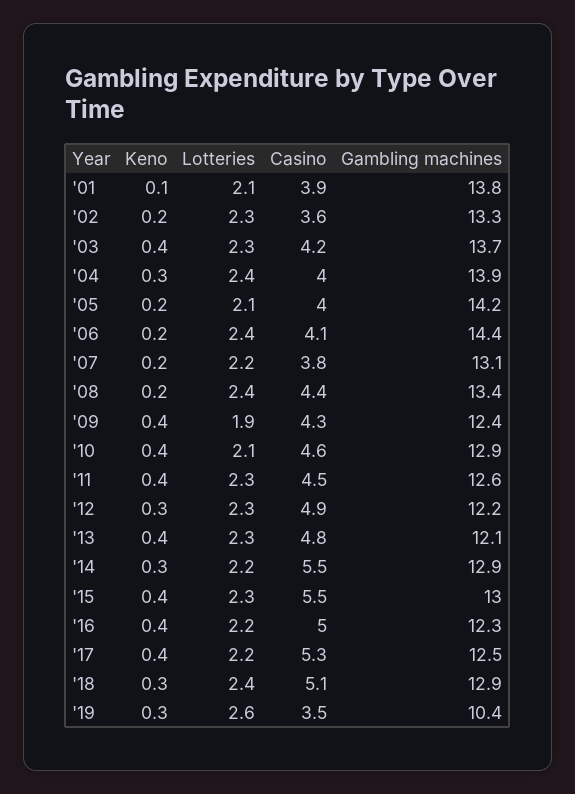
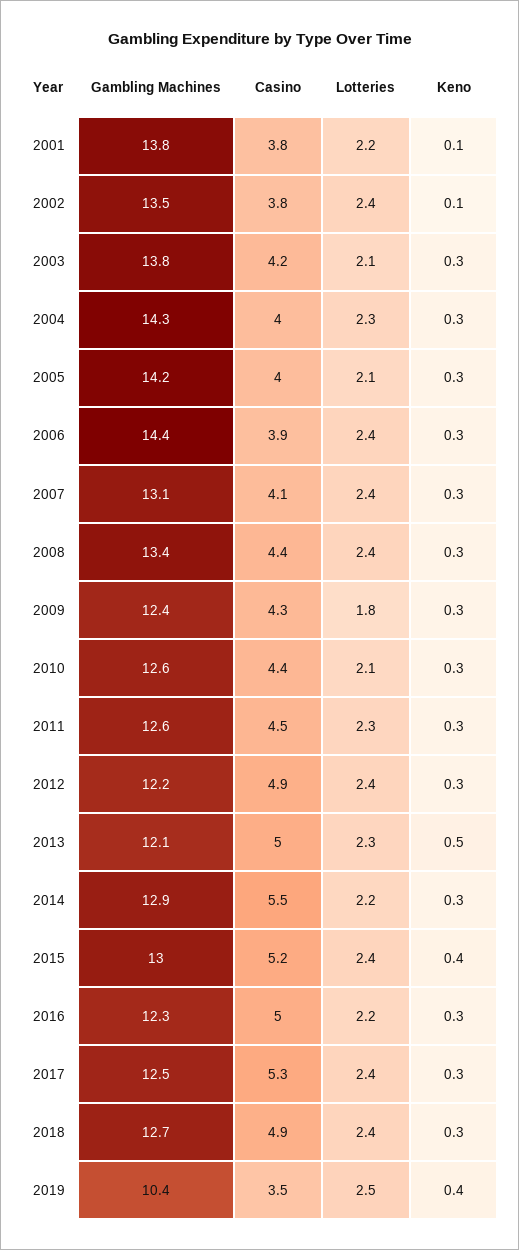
  {
    "Keno": {
      "'01": 0.1,
-     "'02": 0.2,
+     "'02": 0.1,
-     "'03": 0.4,
+     "'03": 0.3,
      "'04": 0.3,
-     "'05": 0.2,
+     "'05": 0.3,
-     "'06": 0.2,
+     "'06": 0.3,
-     "'07": 0.2,
+     "'07": 0.3,
-     "'08": 0.2,
+     "'08": 0.3,
-     "'09": 0.4,
+     "'09": 0.3,
-     "'10": 0.4,
+     "'10": 0.3,
-     "'11": 0.4,
+     "'11": 0.3,
      "'12": 0.3,
-     "'13": 0.4,
+     "'13": 0.5,
      "'14": 0.3,
      "'15": 0.4,
-     "'16": 0.4,
+     "'16": 0.3,
-     "'17": 0.4,
+     "'17": 0.3,
      "'18": 0.3,
-     "'19": 0.3
+     "'19": 0.4
    },
    "Lotteries": {
-     "'01": 2.1,
+     "'01": 2.2,
-     "'02": 2.3,
+     "'02": 2.4,
-     "'03": 2.3,
+     "'03": 2.1,
-     "'04": 2.4,
+     "'04": 2.3,
      "'05": 2.1,
      "'06": 2.4,
-     "'07": 2.2,
+     "'07": 2.4,
      "'08": 2.4,
-     "'09": 1.9,
+     "'09": 1.8,
      "'10": 2.1,
      "'11": 2.3,
-     "'12": 2.3,
+     "'12": 2.4,
      "'13": 2.3,
      "'14": 2.2,
-     "'15": 2.3,
+     "'15": 2.4,
      "'16": 2.2,
-     "'17": 2.2,
+     "'17": 2.4,
      "'18": 2.4,
-     "'19": 2.6
+     "'19": 2.5
    },
    "Casino": {
-     "'01": 3.9,
+     "'01": 3.8,
-     "'02": 3.6,
+     "'02": 3.8,
      "'03": 4.2,
      "'04": 4,
      "'05": 4,
-     "'06": 4.1,
+     "'06": 3.9,
-     "'07": 3.8,
+     "'07": 4.1,
      "'08": 4.4,
      "'09": 4.3,
-     "'10": 4.6,
+     "'10": 4.4,
      "'11": 4.5,
      "'12": 4.9,
-     "'13": 4.8,
+     "'13": 5,
      "'14": 5.5,
-     "'15": 5.5,
+     "'15": 5.2,
      "'16": 5,
      "'17": 5.3,
-     "'18": 5.1,
+     "'18": 4.9,
      "'19": 3.5
    },
    "Gambling machines": {
      "'01": 13.8,
-     "'02": 13.3,
+     "'02": 13.5,
-     "'03": 13.7,
+     "'03": 13.8,
-     "'04": 13.9,
+     "'04": 14.3,
      "'05": 14.2,
      "'06": 14.4,
      "'07": 13.1,
      "'08": 13.4,
      "'09": 12.4,
-     "'10": 12.9,
+     "'10": 12.6,
      "'11": 12.6,
      "'12": 12.2,
      "'13": 12.1,
      "'14": 12.9,
      "'15": 13,
      "'16": 12.3,
      "'17": 12.5,
-     "'18": 12.9,
+     "'18": 12.7,
      "'19": 10.4
    }
  }

